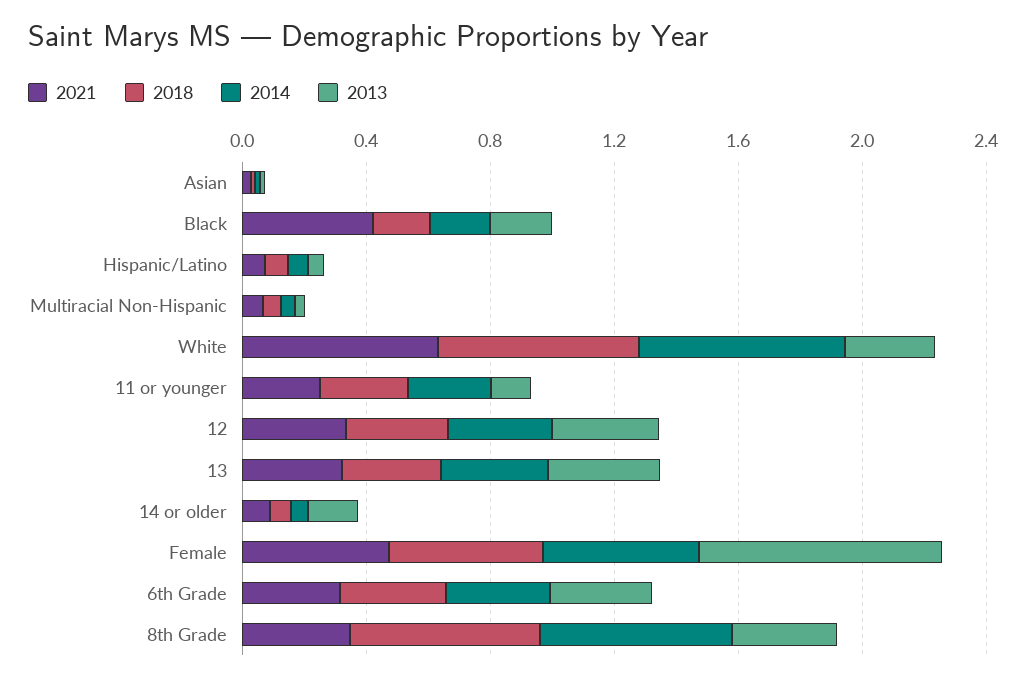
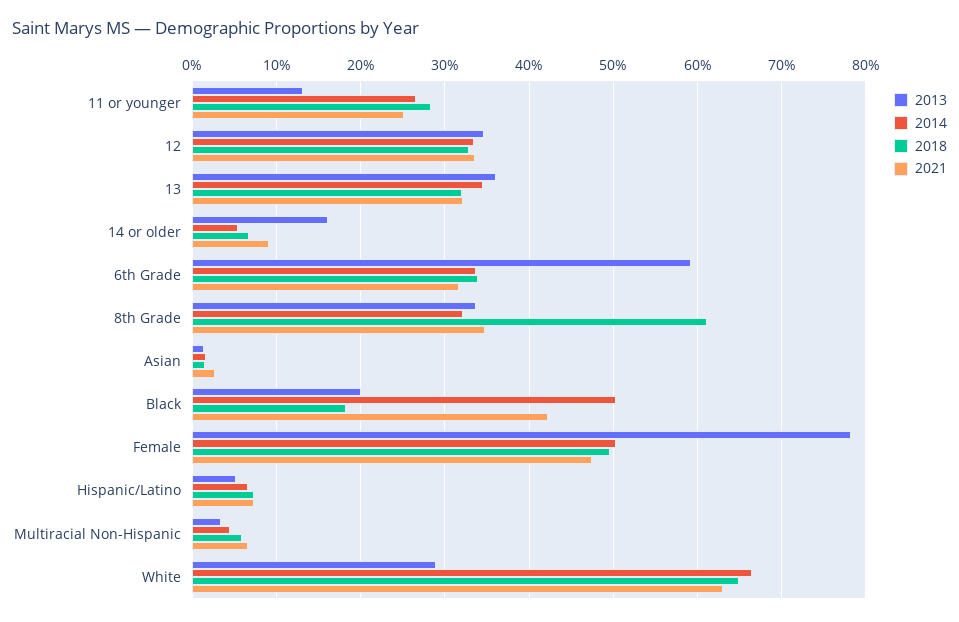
  {
    "2021": {
      "Asian": 0.03,
      "Black": 0.42,
      "Hispanic/Latino": 0.07,
      "Multiracial Non-Hispanic": 0.07,
      "White": 0.63,
      "11 or younger": 0.25,
      "12": 0.34,
      "13": 0.32,
      "14 or older": 0.09,
      "Female": 0.47,
      "6th Grade": 0.32,
      "8th Grade": 0.35
    },
    "2018": {
      "Asian": 0.02,
      "Black": 0.18,
      "Hispanic/Latino": 0.07,
      "Multiracial Non-Hispanic": 0.06,
      "White": 0.65,
      "11 or younger": 0.28,
      "12": 0.33,
      "13": 0.32,
      "14 or older": 0.07,
      "Female": 0.5,
      "6th Grade": 0.34,
      "8th Grade": 0.61
    },
    "2014": {
      "Asian": 0.02,
-     "Black": 0.2,
+     "Black": 0.5,
      "Hispanic/Latino": 0.07,
      "Multiracial Non-Hispanic": 0.04,
      "White": 0.66,
      "11 or younger": 0.27,
      "12": 0.33,
      "13": 0.35,
      "14 or older": 0.05,
      "Female": 0.5,
      "6th Grade": 0.34,
-     "8th Grade": 0.6
+     "8th Grade": 0.32
    },
    "2013": {
      "Asian": 0.01,
      "Black": 0.2,
      "Hispanic/Latino": 0.05,
      "Multiracial Non-Hispanic": 0.03,
      "White": 0.29,
      "11 or younger": 0.13,
      "12": 0.35,
      "13": 0.36,
      "14 or older": 0.16,
      "Female": 0.78,
-     "6th Grade": 0.3,
+     "6th Grade": 0.59,
      "8th Grade": 0.34
    }
  }

